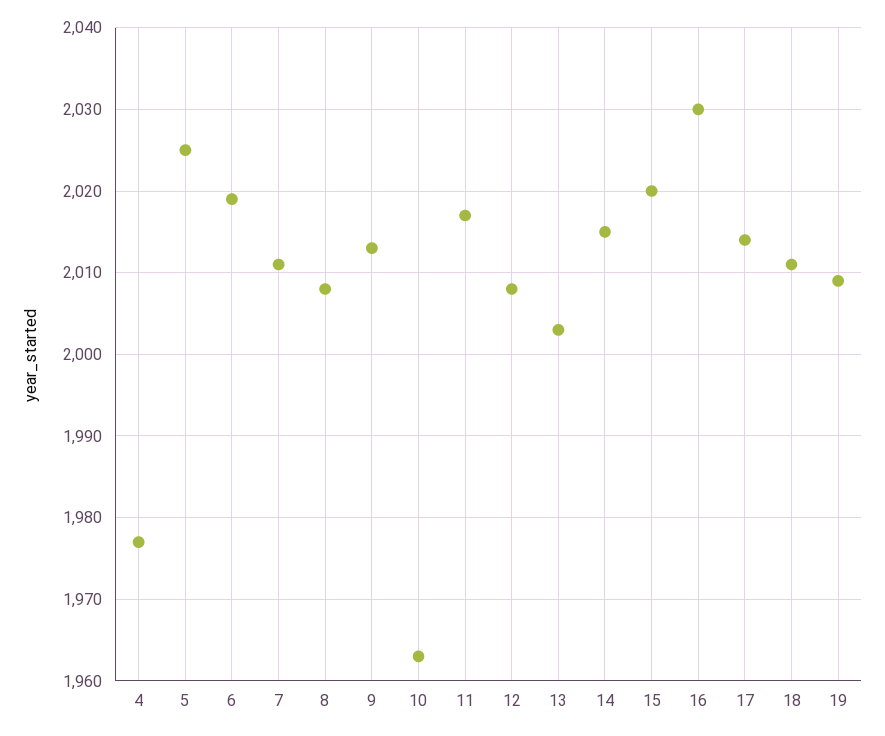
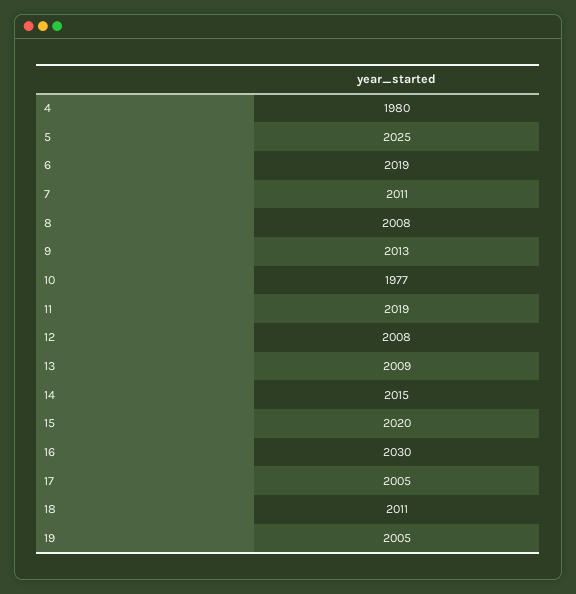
  {
-   "4": 1977,
+   "4": 1980,
    "5": 2025,
    "6": 2019,
    "7": 2011,
    "8": 2008,
    "9": 2013,
-   "10": 1963,
+   "10": 1977,
-   "11": 2017,
+   "11": 2019,
    "12": 2008,
-   "13": 2003,
+   "13": 2009,
    "14": 2015,
    "15": 2020,
    "16": 2030,
-   "17": 2014,
+   "17": 2005,
    "18": 2011,
-   "19": 2009
+   "19": 2005
  }

